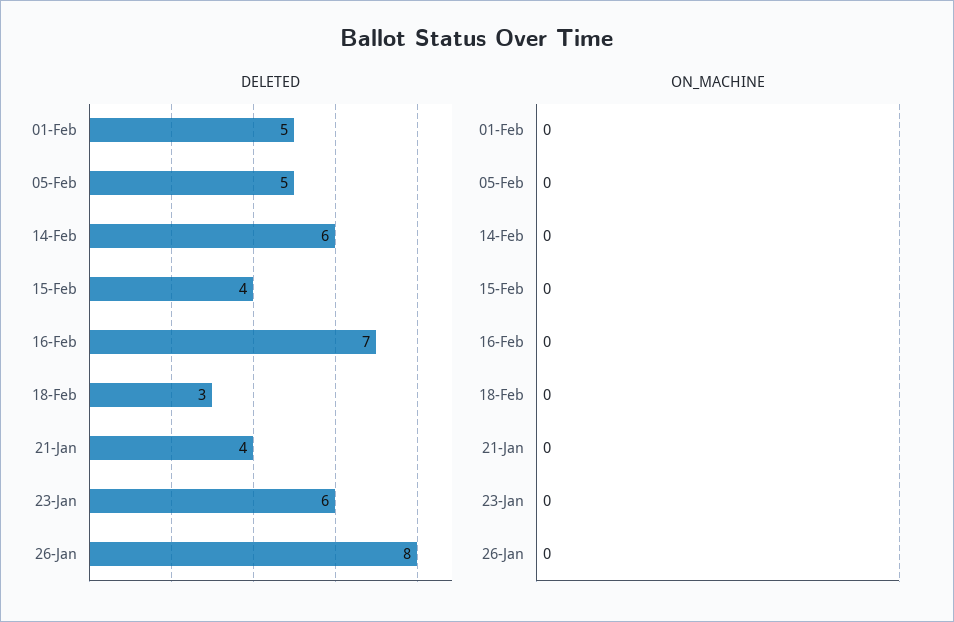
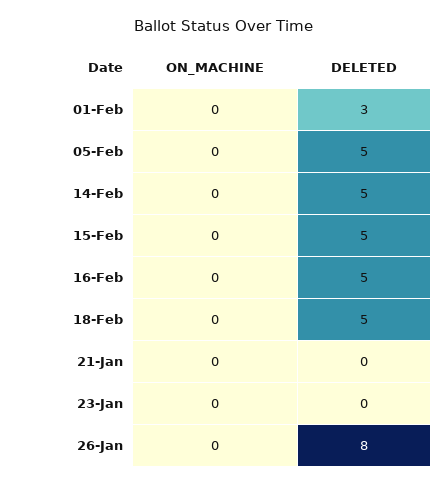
  {
    "DELETED": {
-     "01-Feb": 5,
+     "01-Feb": 3,
      "05-Feb": 5,
-     "14-Feb": 6,
+     "14-Feb": 5,
-     "15-Feb": 4,
+     "15-Feb": 5,
-     "16-Feb": 7,
+     "16-Feb": 5,
-     "18-Feb": 3,
+     "18-Feb": 5,
-     "21-Jan": 4,
+     "21-Jan": 0,
-     "23-Jan": 6,
+     "23-Jan": 0,
      "26-Jan": 8
    },
    "ON_MACHINE": {
      "01-Feb": 0,
      "05-Feb": 0,
      "14-Feb": 0,
      "15-Feb": 0,
      "16-Feb": 0,
      "18-Feb": 0,
      "21-Jan": 0,
      "23-Jan": 0,
      "26-Jan": 0
    }
  }

